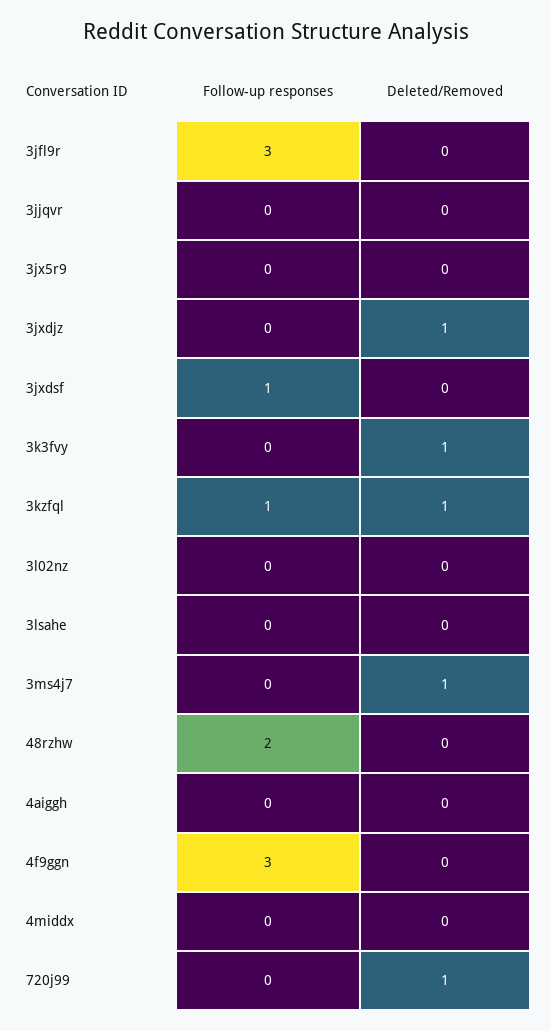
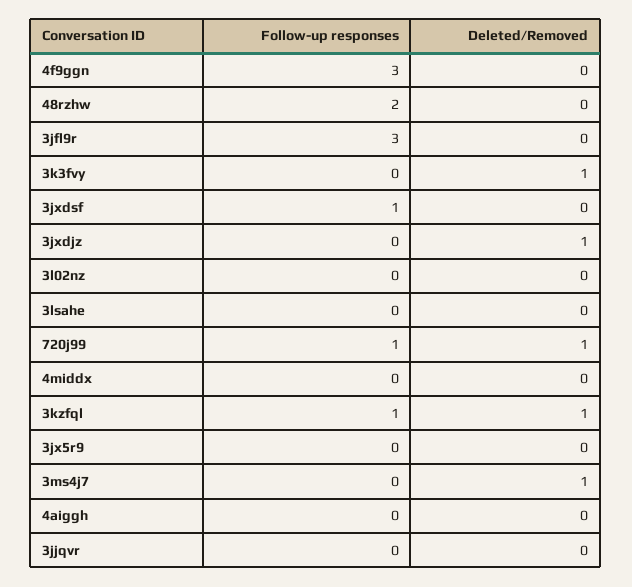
  {
    "Follow-up responses": {
      "3jfl9r": 3,
      "3jjqvr": 0,
      "3jx5r9": 0,
      "3jxdjz": 0,
      "3jxdsf": 1,
      "3k3fvy": 0,
      "3kzfql": 1,
      "3l02nz": 0,
      "3lsahe": 0,
      "3ms4j7": 0,
      "48rzhw": 2,
      "4aiggh": 0,
      "4f9ggn": 3,
      "4middx": 0,
-     "720j99": 0
+     "720j99": 1
    },
    "Deleted/Removed": {
      "3jfl9r": 0,
      "3jjqvr": 0,
      "3jx5r9": 0,
      "3jxdjz": 1,
      "3jxdsf": 0,
      "3k3fvy": 1,
      "3kzfql": 1,
      "3l02nz": 0,
      "3lsahe": 0,
      "3ms4j7": 1,
      "48rzhw": 0,
      "4aiggh": 0,
      "4f9ggn": 0,
      "4middx": 0,
      "720j99": 1
    }
  }

